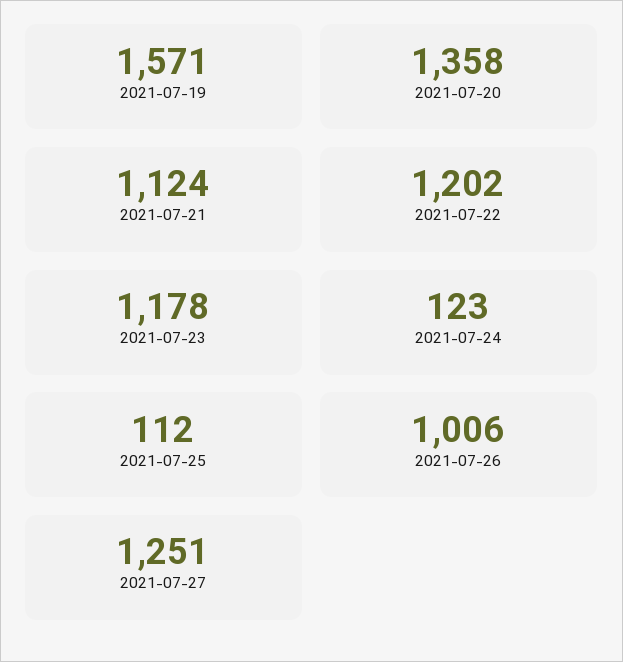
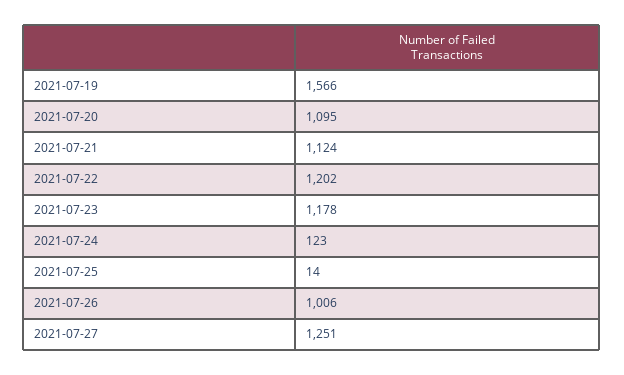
  {
-   "2021-07-19": 1571,
+   "2021-07-19": 1566,
-   "2021-07-20": 1358,
+   "2021-07-20": 1095,
    "2021-07-21": 1124,
    "2021-07-22": 1202,
    "2021-07-23": 1178,
    "2021-07-24": 123,
-   "2021-07-25": 112,
+   "2021-07-25": 14,
    "2021-07-26": 1006,
    "2021-07-27": 1251
  }

